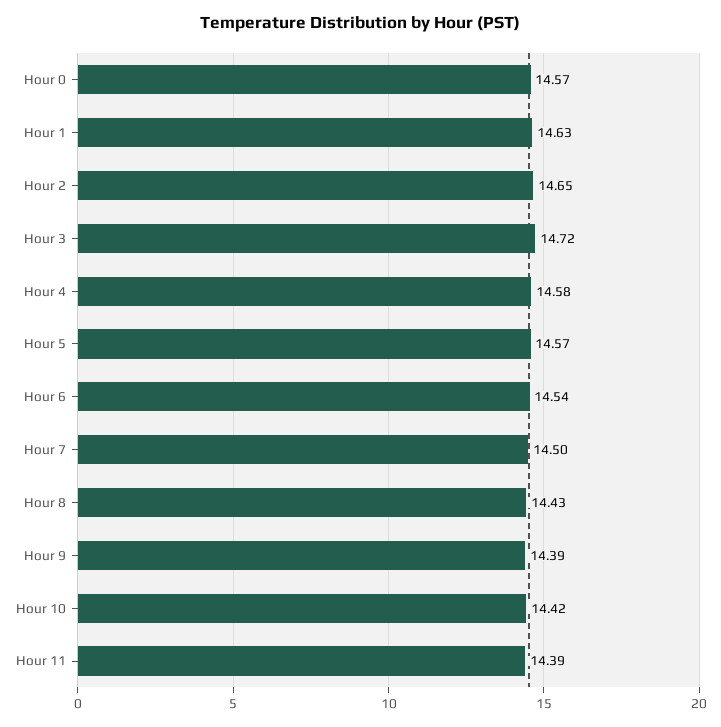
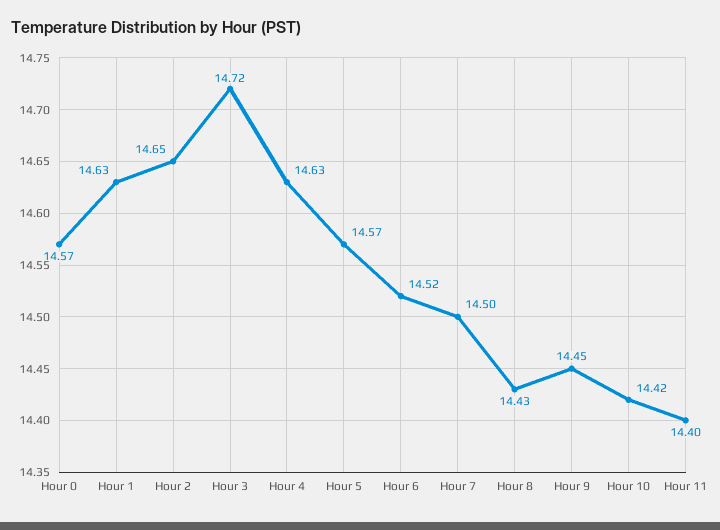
  {
    "Hour 0": 14.57,
    "Hour 1": 14.63,
    "Hour 2": 14.65,
    "Hour 3": 14.72,
-   "Hour 4": 14.58,
+   "Hour 4": 14.63,
    "Hour 5": 14.57,
-   "Hour 6": 14.54,
+   "Hour 6": 14.52,
    "Hour 7": 14.5,
    "Hour 8": 14.43,
-   "Hour 9": 14.39,
+   "Hour 9": 14.45,
    "Hour 10": 14.42,
-   "Hour 11": 14.39
+   "Hour 11": 14.4
  }

